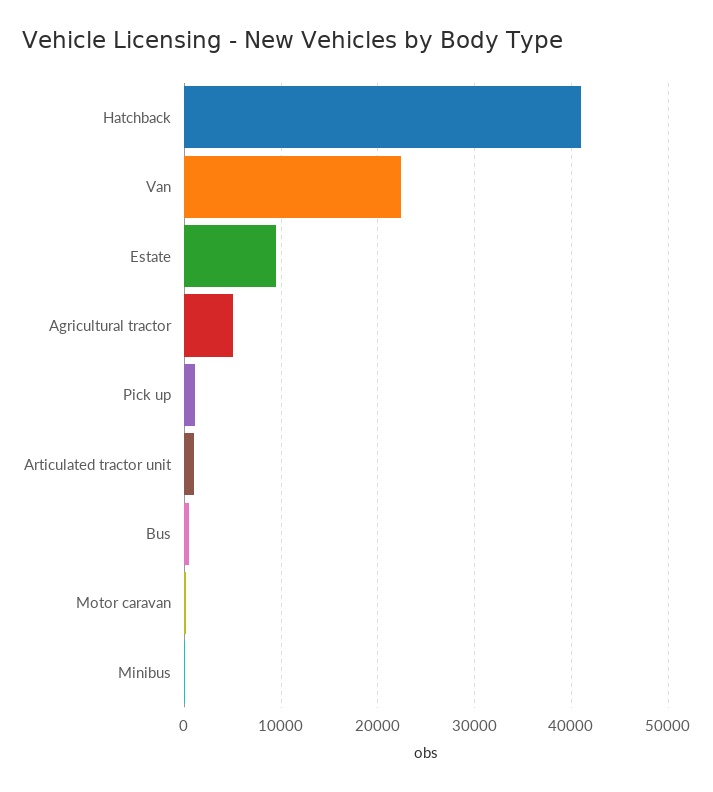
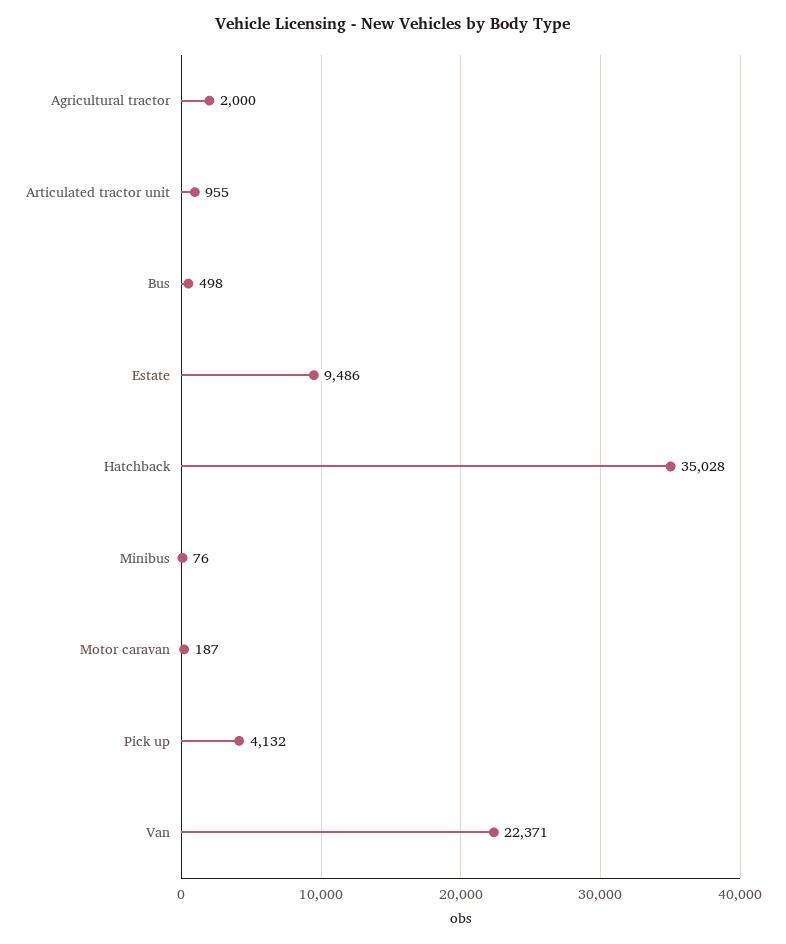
  {
-   "Hatchback": 41000,
+   "Hatchback": 35028,
    "Van": 22371,
    "Estate": 9486,
-   "Agricultural tractor": 5000,
+   "Agricultural tractor": 2000,
-   "Pick up": 1000,
+   "Pick up": 4132,
    "Articulated tractor unit": 955,
    "Bus": 498,
    "Motor caravan": 187,
    "Minibus": 76
  }

